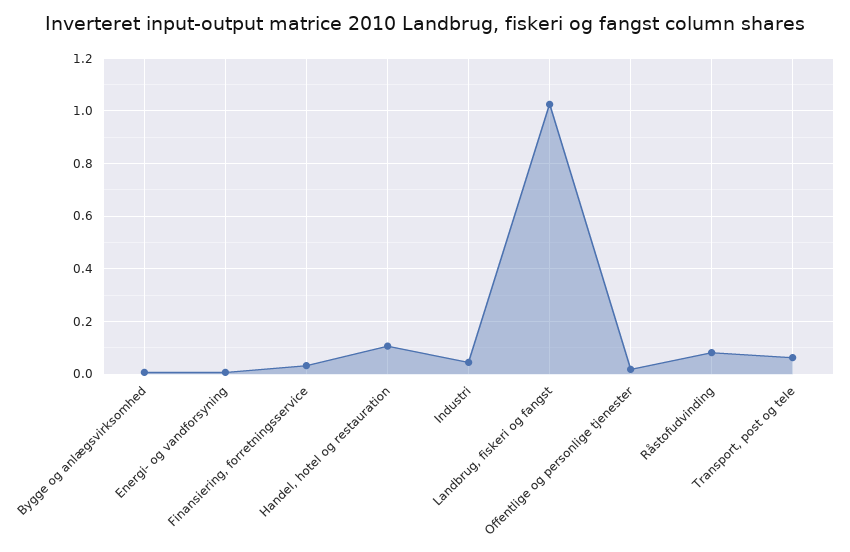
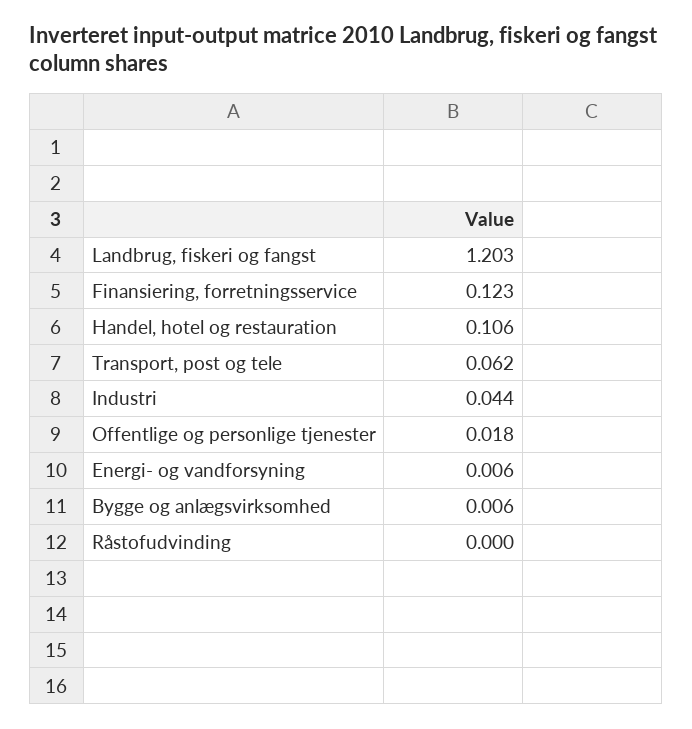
  {
    "Bygge og anlægsvirksomhed": 0.006,
    "Energi- og vandforsyning": 0.006,
-   "Finansiering, forretningsservice": 0.025,
+   "Finansiering, forretningsservice": 0.123,
    "Handel, hotel og restauration": 0.106,
    "Industri": 0.044,
-   "Landbrug, fiskeri og fangst": 1.025,
+   "Landbrug, fiskeri og fangst": 1.203,
    "Offentlige og personlige tjenester": 0.018,
-   "Råstofudvinding": 0.075,
+   "Råstofudvinding": 0,
    "Transport, post og tele": 0.062
  }

